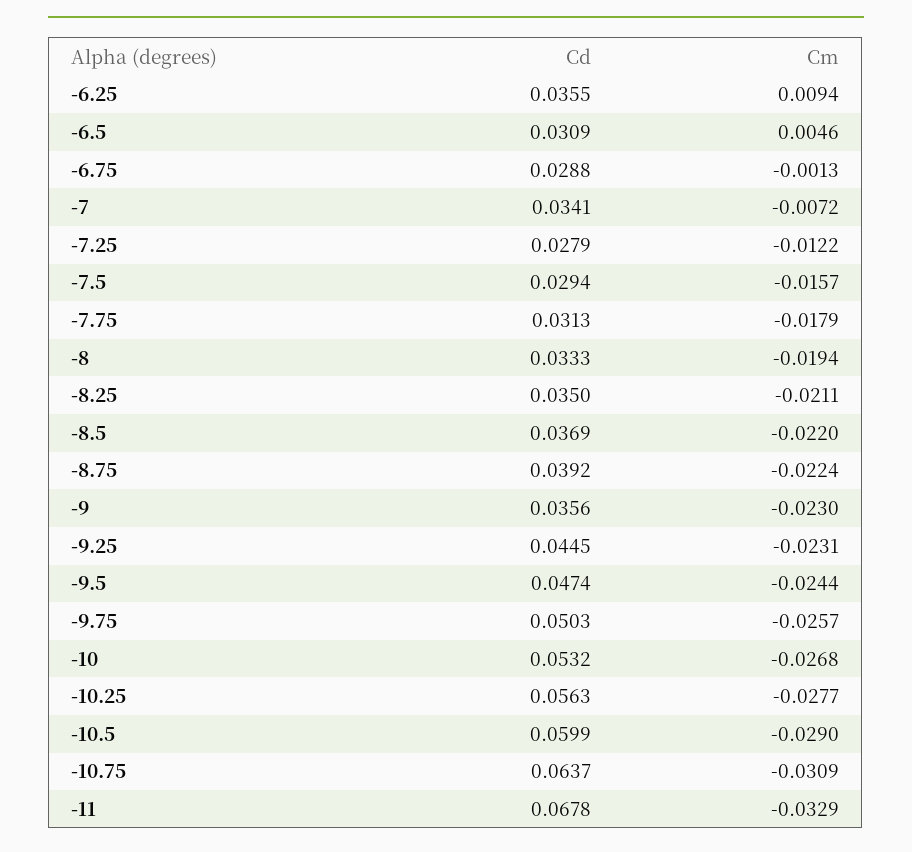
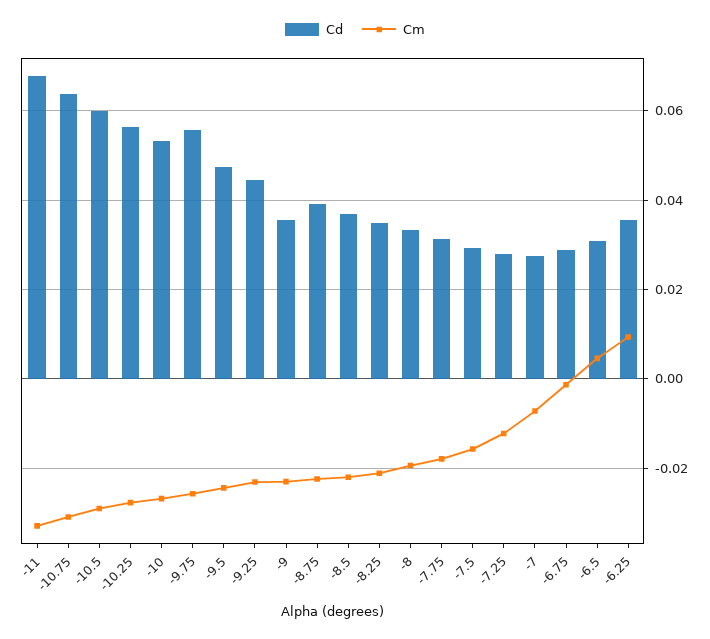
  {
    "Cd": {
      "-6.25": 0.0355,
      "-6.5": 0.0309,
      "-6.75": 0.0288,
-     "-7": 0.0341,
+     "-7": 0.028,
      "-7.25": 0.0279,
      "-7.5": 0.0294,
      "-7.75": 0.0313,
      "-8": 0.0333,
      "-8.25": 0.035,
      "-8.5": 0.0369,
      "-8.75": 0.0392,
      "-9": 0.0356,
      "-9.25": 0.0445,
      "-9.5": 0.0474,
-     "-9.75": 0.0503,
+     "-9.75": 0.056,
      "-10": 0.0532,
      "-10.25": 0.0563,
      "-10.5": 0.0599,
      "-10.75": 0.0637,
      "-11": 0.0678
    },
    "Cm": {
      "-6.25": 0.0094,
      "-6.5": 0.0046,
      "-6.75": -0.0013,
      "-7": -0.0072,
      "-7.25": -0.0122,
      "-7.5": -0.0157,
      "-7.75": -0.0179,
      "-8": -0.0194,
      "-8.25": -0.0211,
      "-8.5": -0.022,
      "-8.75": -0.0224,
      "-9": -0.023,
      "-9.25": -0.0231,
      "-9.5": -0.0244,
      "-9.75": -0.0257,
      "-10": -0.0268,
      "-10.25": -0.0277,
      "-10.5": -0.029,
      "-10.75": -0.0309,
      "-11": -0.0329
    }
  }

